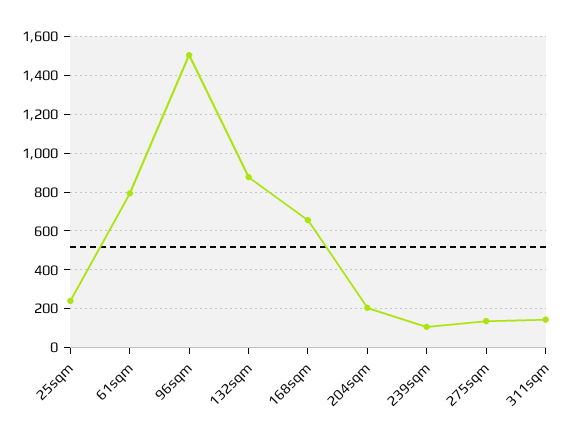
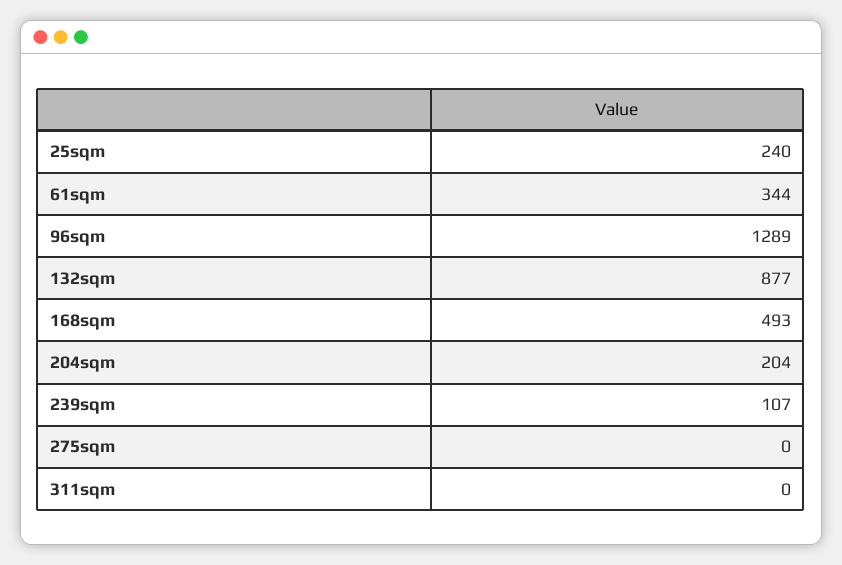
  {
    "25sqm": 240,
-   "61sqm": 800,
+   "61sqm": 344,
-   "96sqm": 1500,
+   "96sqm": 1289,
    "132sqm": 877,
-   "168sqm": 650,
+   "168sqm": 493,
    "204sqm": 204,
    "239sqm": 107,
-   "275sqm": 150,
+   "275sqm": 0,
-   "311sqm": 150
+   "311sqm": 0
  }

